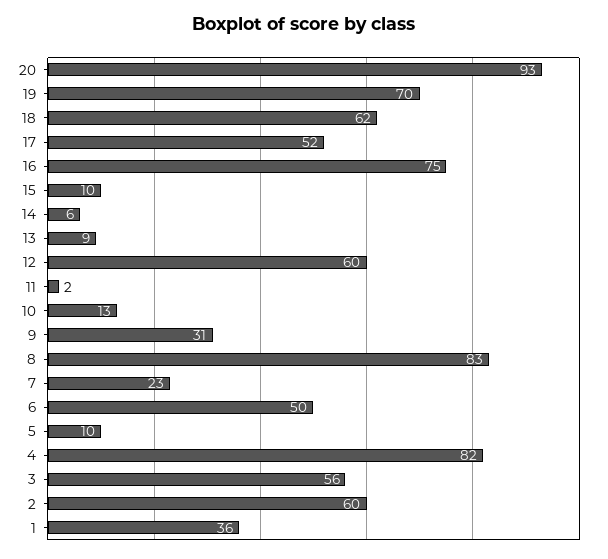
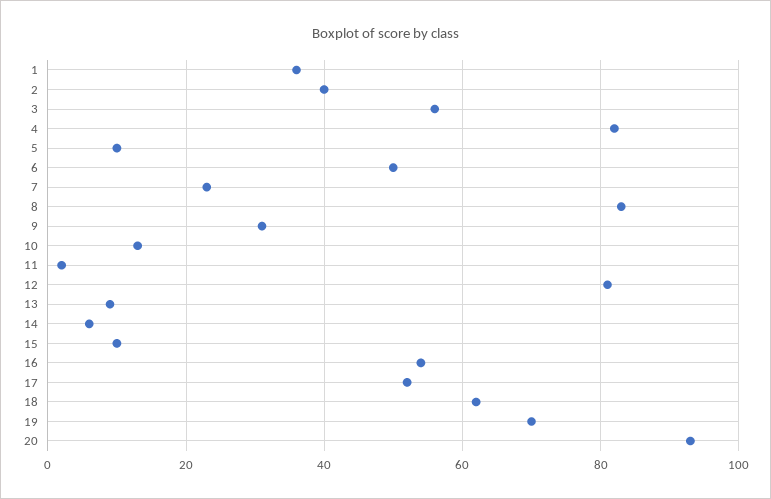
  {
    "20": 93,
    "19": 70,
    "18": 62,
    "17": 52,
-   "16": 75,
+   "16": 55,
    "15": 10,
    "14": 6,
    "13": 9,
-   "12": 60,
+   "12": 80,
    "11": 2,
    "10": 13,
    "9": 31,
    "8": 83,
    "7": 23,
    "6": 50,
    "5": 10,
    "4": 82,
    "3": 56,
-   "2": 60,
+   "2": 40,
    "1": 36
  }

